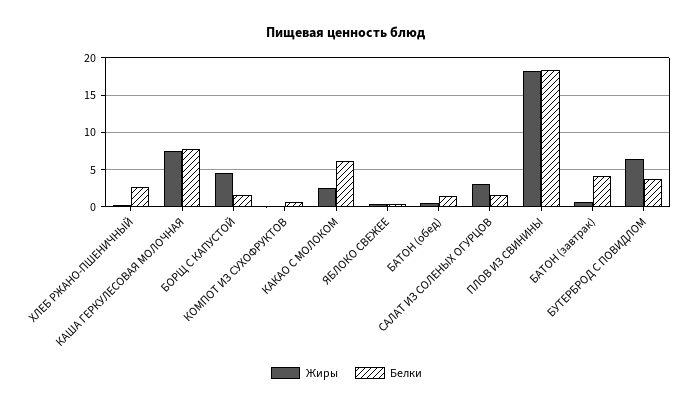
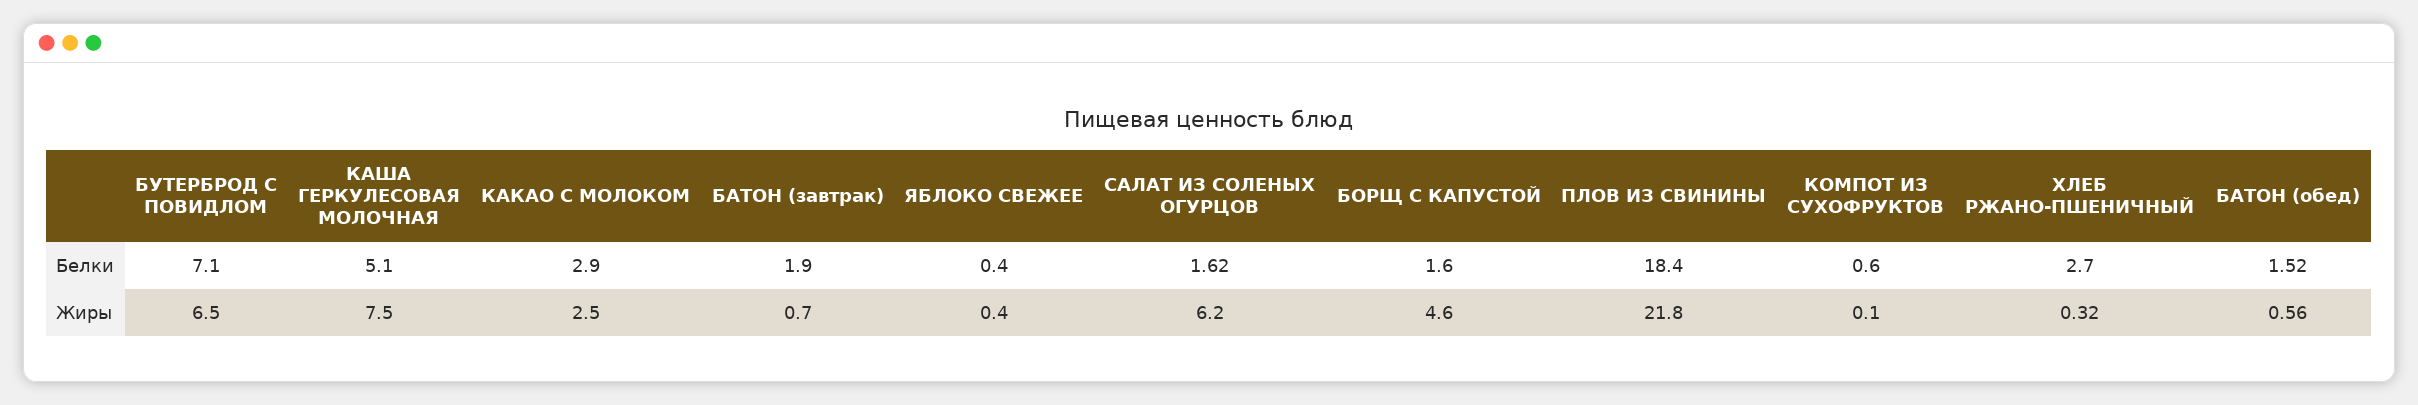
  {
    "Жиры": {
      "ХЛЕБ РЖАНО-ПШЕНИЧНЫЙ": 0.32,
      "КАША ГЕРКУЛЕСОВАЯ МОЛОЧНАЯ": 7.5,
      "БОРЩ С КАПУСТОЙ": 4.6,
      "КОМПОТ ИЗ СУХОФРУКТОВ": 0.1,
      "КАКАО С МОЛОКОМ": 2.5,
      "ЯБЛОКО СВЕЖЕЕ": 0.4,
      "БАТОН (обед)": 0.56,
-     "САЛАТ ИЗ СОЛЕНЫХ ОГУРЦОВ": 3,
+     "САЛАТ ИЗ СОЛЕНЫХ ОГУРЦОВ": 6.2,
-     "ПЛОВ ИЗ СВИНИНЫ": 18,
+     "ПЛОВ ИЗ СВИНИНЫ": 21.8,
      "БАТОН (завтрак)": 0.7,
      "БУТЕРБРОД С ПОВИДЛОМ": 6.5
    },
    "Белки": {
      "ХЛЕБ РЖАНО-ПШЕНИЧНЫЙ": 2.7,
-     "КАША ГЕРКУЛЕСОВАЯ МОЛОЧНАЯ": 8,
+     "КАША ГЕРКУЛЕСОВАЯ МОЛОЧНАЯ": 5.1,
      "БОРЩ С КАПУСТОЙ": 1.6,
      "КОМПОТ ИЗ СУХОФРУКТОВ": 0.6,
-     "КАКАО С МОЛОКОМ": 6,
+     "КАКАО С МОЛОКОМ": 2.9,
      "ЯБЛОКО СВЕЖЕЕ": 0.4,
      "БАТОН (обед)": 1.52,
      "САЛАТ ИЗ СОЛЕНЫХ ОГУРЦОВ": 1.62,
      "ПЛОВ ИЗ СВИНИНЫ": 18.4,
-     "БАТОН (завтрак)": 4,
+     "БАТОН (завтрак)": 1.9,
-     "БУТЕРБРОД С ПОВИДЛОМ": 4
+     "БУТЕРБРОД С ПОВИДЛОМ": 7.1
    }
  }

